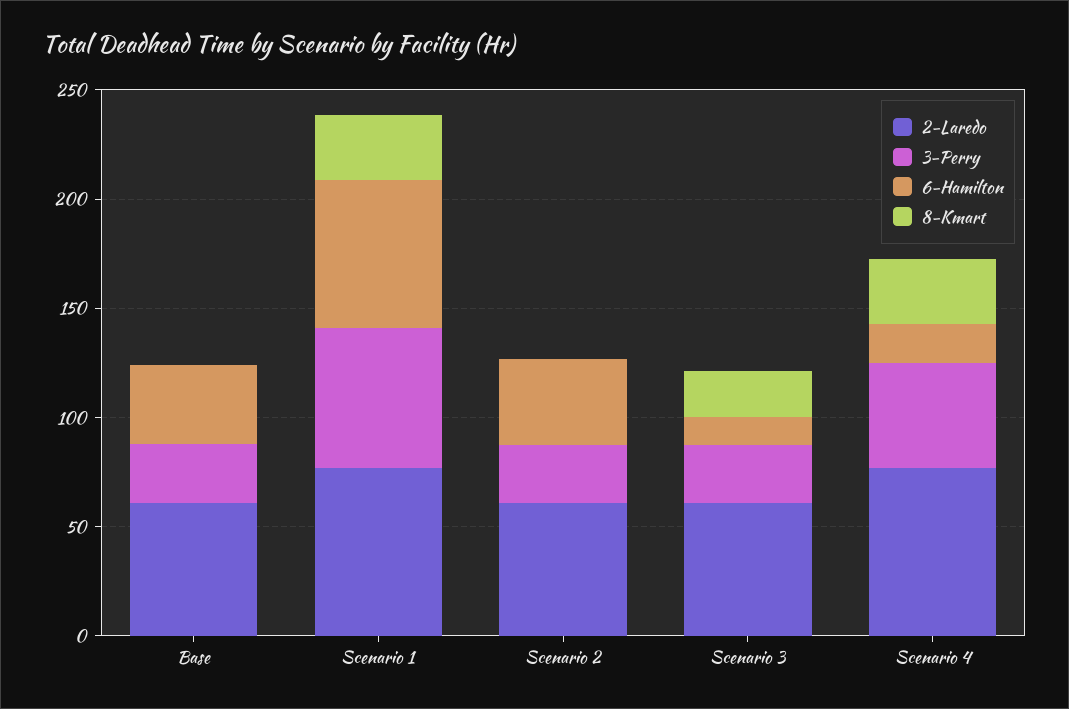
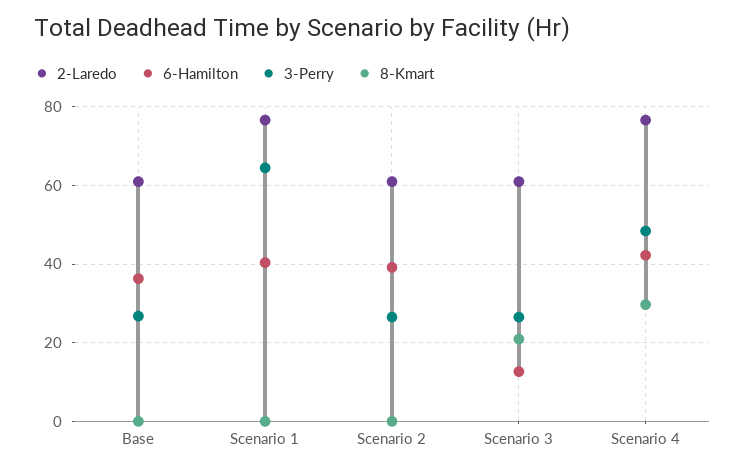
  {
    "2-Laredo": {
      "Base": 60,
      "Scenario 1": 76,
      "Scenario 2": 60,
      "Scenario 3": 60,
      "Scenario 4": 76
    },
    "3-Perry": {
      "Base": 26,
      "Scenario 1": 64,
      "Scenario 2": 26,
      "Scenario 3": 26,
      "Scenario 4": 48
    },
    "6-Hamilton": {
      "Base": 36,
-     "Scenario 1": 70,
+     "Scenario 1": 40,
      "Scenario 2": 40,
      "Scenario 3": 12,
-     "Scenario 4": 20
+     "Scenario 4": 42
    },
    "8-Kmart": {
      "Base": 0,
-     "Scenario 1": 30,
+     "Scenario 1": 0,
      "Scenario 2": 0,
      "Scenario 3": 20,
      "Scenario 4": 30
    }
  }

